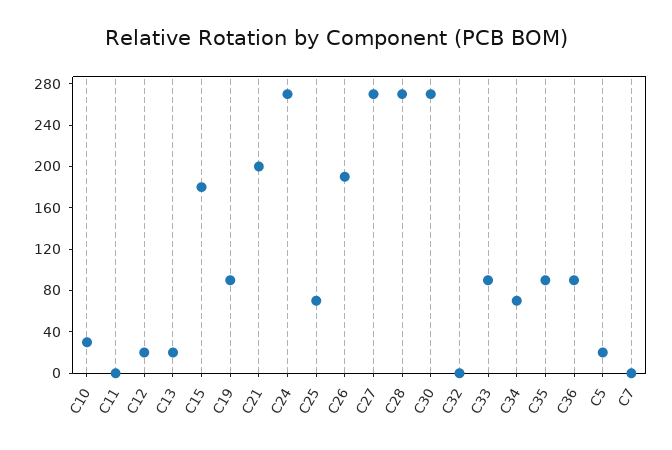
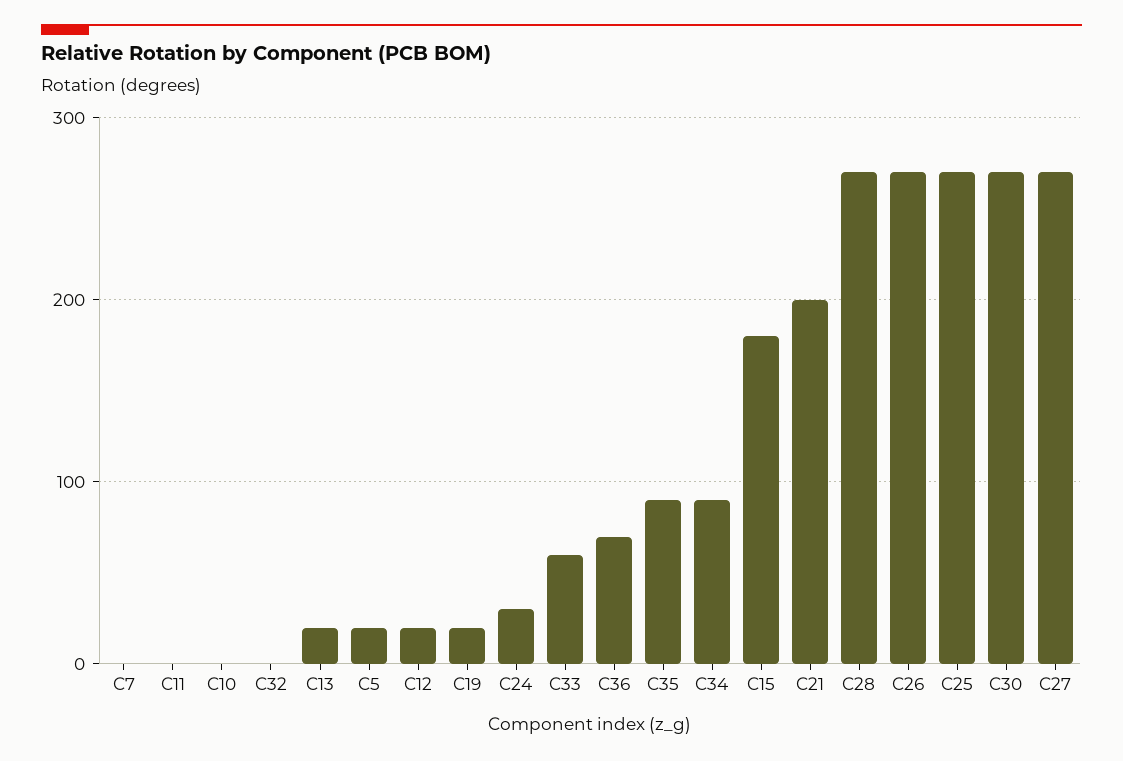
  {
-   "C10": 30,
+   "C10": 0,
    "C11": 0,
    "C12": 20,
    "C13": 20,
    "C15": 180,
-   "C19": 90,
+   "C19": 20,
    "C21": 200,
-   "C24": 270,
+   "C24": 30,
-   "C25": 70,
+   "C25": 270,
-   "C26": 190,
+   "C26": 270,
    "C27": 270,
    "C28": 270,
    "C30": 270,
    "C32": 0,
-   "C33": 90,
+   "C33": 60,
-   "C34": 70,
+   "C34": 90,
    "C35": 90,
-   "C36": 90,
+   "C36": 70,
    "C5": 20,
    "C7": 0
  }

